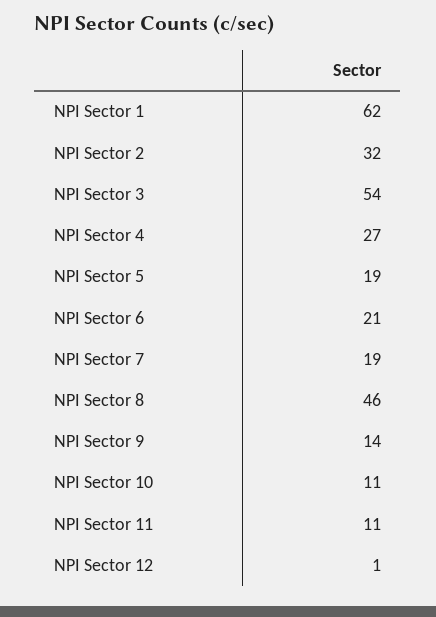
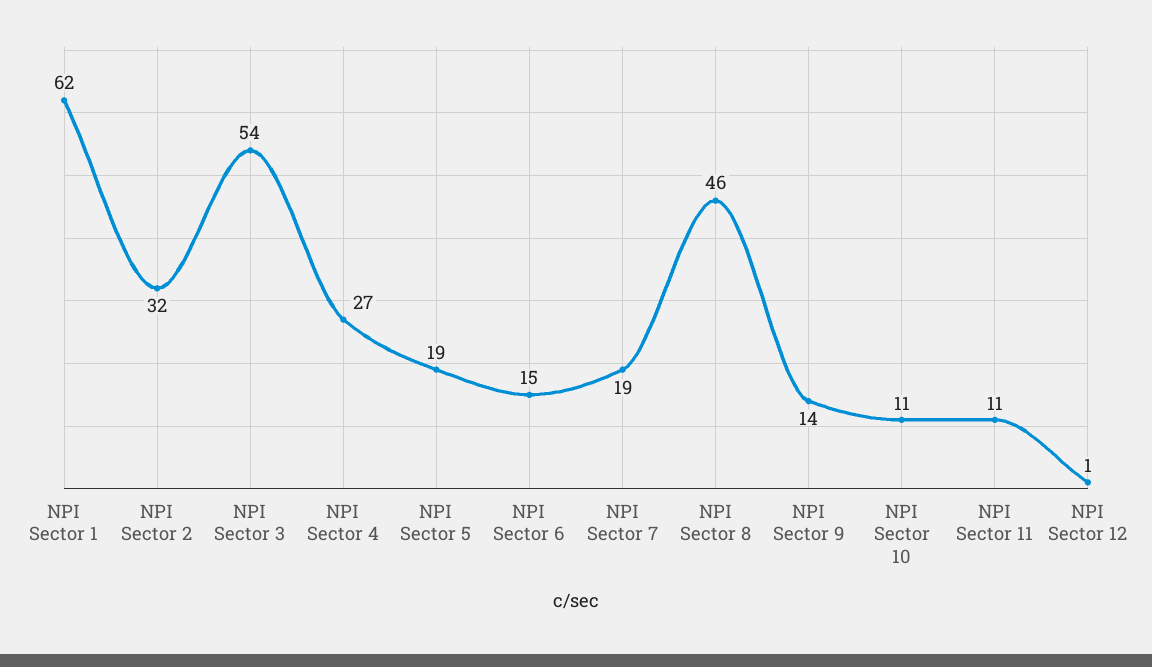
  {
    "NPI Sector 1": 62,
    "NPI Sector 2": 32,
    "NPI Sector 3": 54,
    "NPI Sector 4": 27,
    "NPI Sector 5": 19,
-   "NPI Sector 6": 21,
+   "NPI Sector 6": 15,
    "NPI Sector 7": 19,
    "NPI Sector 8": 46,
    "NPI Sector 9": 14,
    "NPI Sector 10": 11,
    "NPI Sector 11": 11,
    "NPI Sector 12": 1
  }

